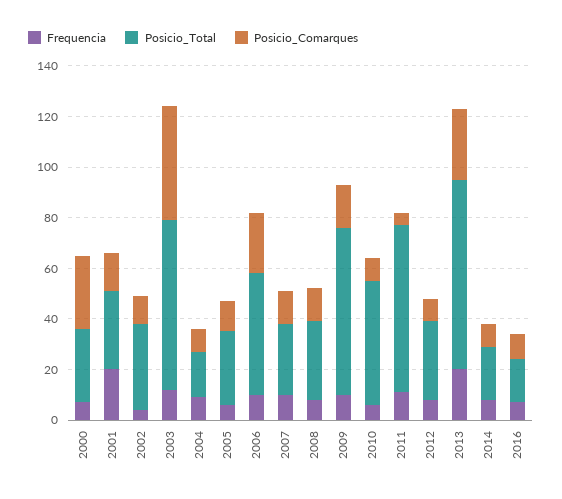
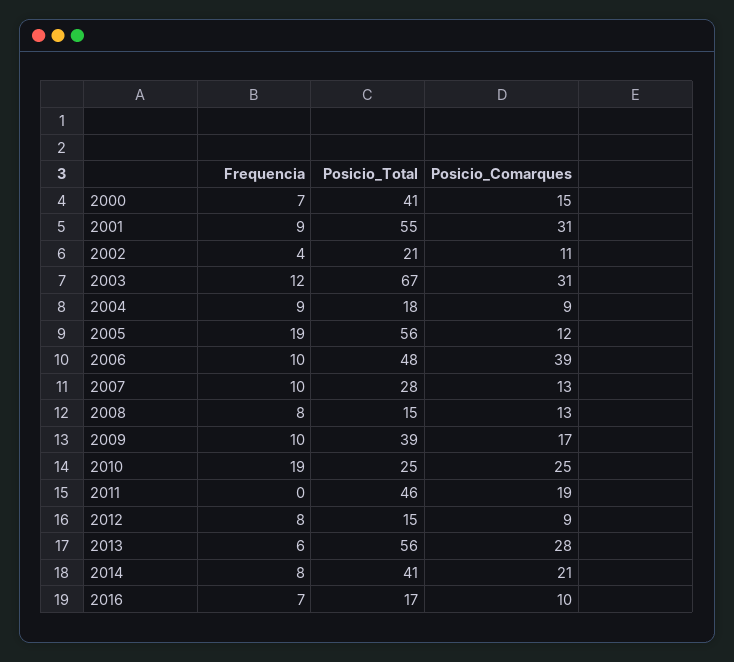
  {
    "Frequencia": {
      "2000": 7,
-     "2001": 20,
+     "2001": 9,
      "2002": 4,
      "2003": 12,
      "2004": 9,
-     "2005": 5,
+     "2005": 19,
      "2006": 10,
      "2007": 10,
      "2008": 8,
      "2009": 10,
-     "2010": 5,
+     "2010": 19,
-     "2011": 10,
+     "2011": 0,
      "2012": 8,
-     "2013": 20,
+     "2013": 6,
      "2014": 8,
      "2016": 7
    },
    "Posicio_Total": {
-     "2000": 30,
+     "2000": 41,
-     "2001": 30,
+     "2001": 55,
-     "2002": 35,
+     "2002": 21,
      "2003": 67,
      "2004": 18,
-     "2005": 30,
+     "2005": 56,
      "2006": 48,
      "2007": 28,
-     "2008": 30,
+     "2008": 15,
-     "2009": 65,
+     "2009": 39,
-     "2010": 50,
+     "2010": 25,
-     "2011": 65,
+     "2011": 46,
-     "2012": 30,
+     "2012": 15,
-     "2013": 75,
+     "2013": 56,
-     "2014": 20,
+     "2014": 41,
      "2016": 17
    },
    "Posicio_Comarques": {
-     "2000": 30,
+     "2000": 15,
-     "2001": 15,
+     "2001": 31,
      "2002": 11,
-     "2003": 45,
+     "2003": 31,
      "2004": 9,
      "2005": 12,
-     "2006": 25,
+     "2006": 39,
      "2007": 13,
      "2008": 13,
      "2009": 17,
-     "2010": 10,
+     "2010": 25,
-     "2011": 5,
+     "2011": 19,
      "2012": 9,
      "2013": 28,
-     "2014": 10,
+     "2014": 21,
      "2016": 10
    }
  }

